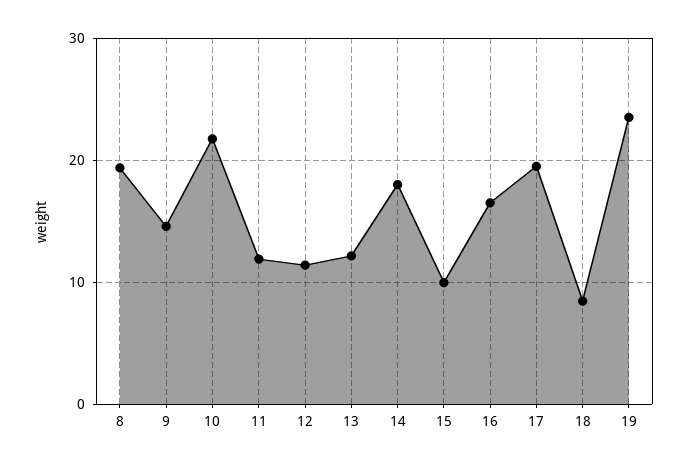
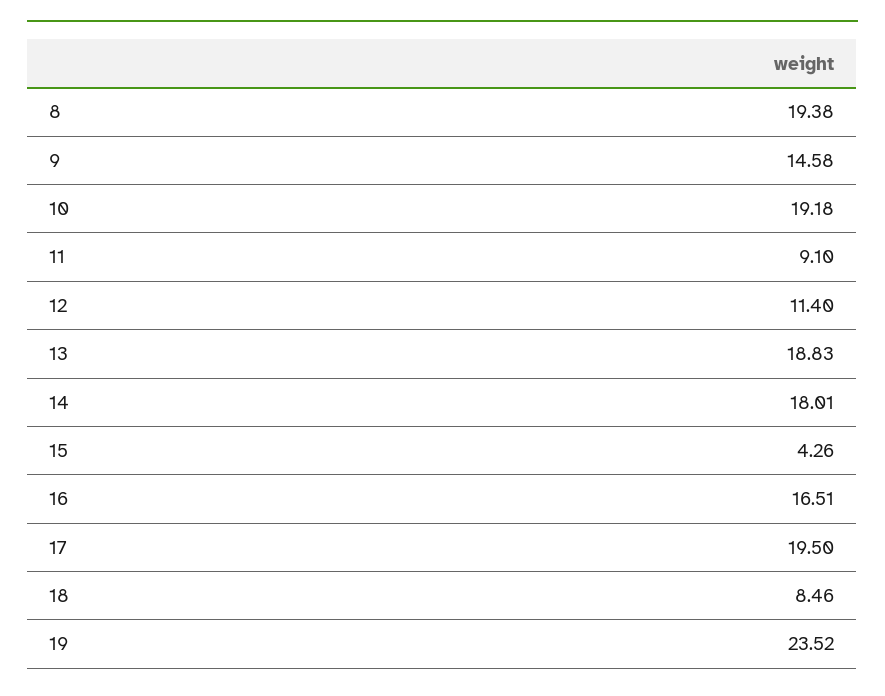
  {
    "8": 19.38,
    "9": 14.58,
-   "10": 22,
+   "10": 19.18,
-   "11": 12,
+   "11": 9.1,
    "12": 11.4,
-   "13": 12,
+   "13": 18.83,
    "14": 18.01,
-   "15": 10,
+   "15": 4.26,
    "16": 16.51,
    "17": 19.5,
    "18": 8.46,
    "19": 23.52
  }

